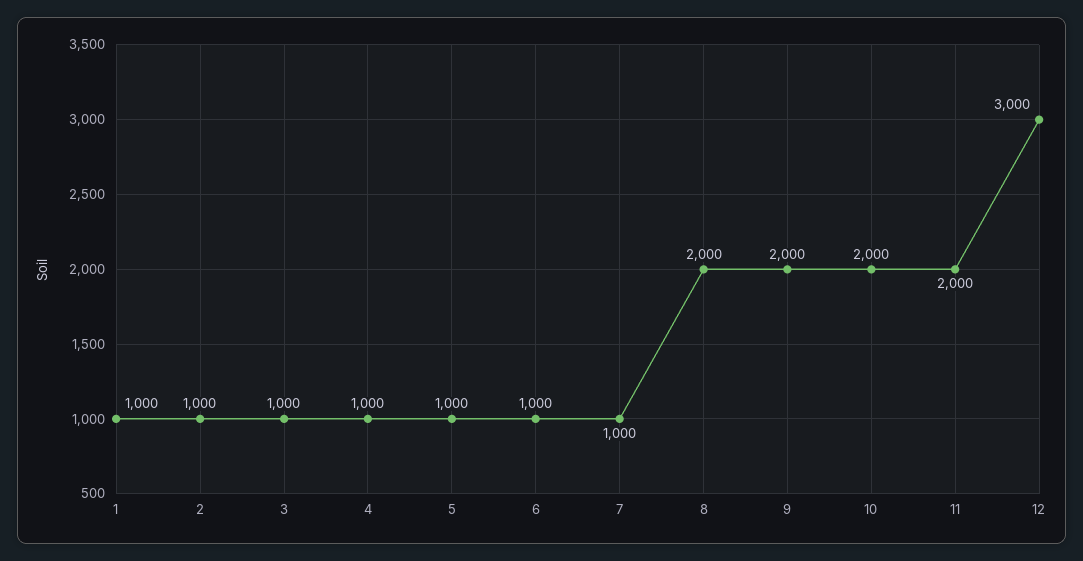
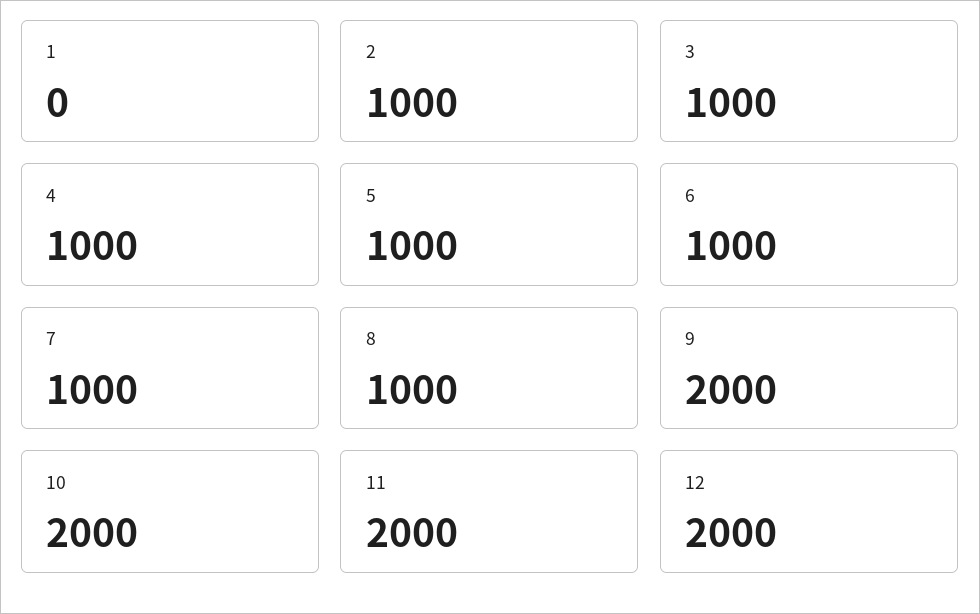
  {
-   "1": 1000,
+   "1": 0,
    "2": 1000,
    "3": 1000,
    "4": 1000,
    "5": 1000,
    "6": 1000,
    "7": 1000,
-   "8": 2000,
+   "8": 1000,
    "9": 2000,
    "10": 2000,
    "11": 2000,
-   "12": 3000
+   "12": 2000
  }

